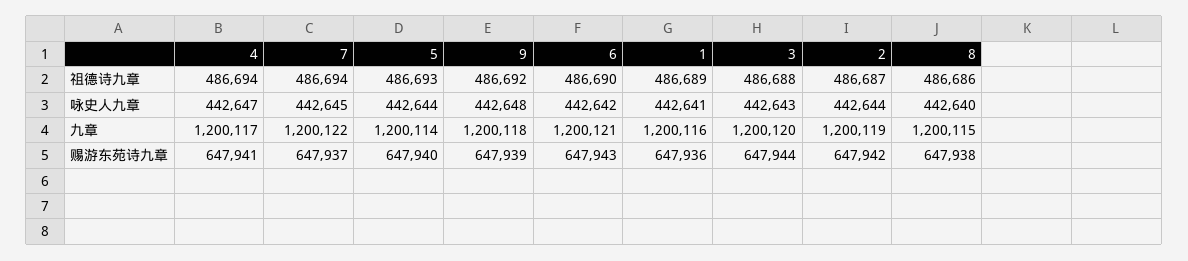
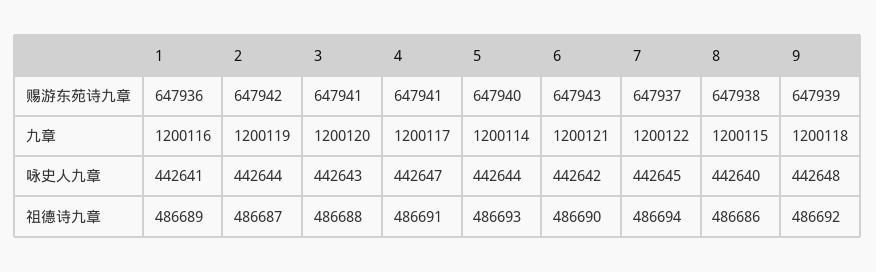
  {
    "4": {
-     "祖德诗九章": 486694,
+     "祖德诗九章": 486691,
      "咏史人九章": 442647,
      "九章": 1200117,
      "赐游东苑诗九章": 647941
    },
    "7": {
      "祖德诗九章": 486694,
      "咏史人九章": 442645,
      "九章": 1200122,
      "赐游东苑诗九章": 647937
    },
    "5": {
      "祖德诗九章": 486693,
      "咏史人九章": 442644,
      "九章": 1200114,
      "赐游东苑诗九章": 647940
    },
    "9": {
      "祖德诗九章": 486692,
      "咏史人九章": 442648,
      "九章": 1200118,
      "赐游东苑诗九章": 647939
    },
    "6": {
      "祖德诗九章": 486690,
      "咏史人九章": 442642,
      "九章": 1200121,
      "赐游东苑诗九章": 647943
    },
    "1": {
      "祖德诗九章": 486689,
      "咏史人九章": 442641,
      "九章": 1200116,
      "赐游东苑诗九章": 647936
    },
    "3": {
      "祖德诗九章": 486688,
      "咏史人九章": 442643,
      "九章": 1200120,
-     "赐游东苑诗九章": 647944
+     "赐游东苑诗九章": 647941
    },
    "2": {
      "祖德诗九章": 486687,
      "咏史人九章": 442644,
      "九章": 1200119,
      "赐游东苑诗九章": 647942
    },
    "8": {
      "祖德诗九章": 486686,
      "咏史人九章": 442640,
      "九章": 1200115,
      "赐游东苑诗九章": 647938
    }
  }

